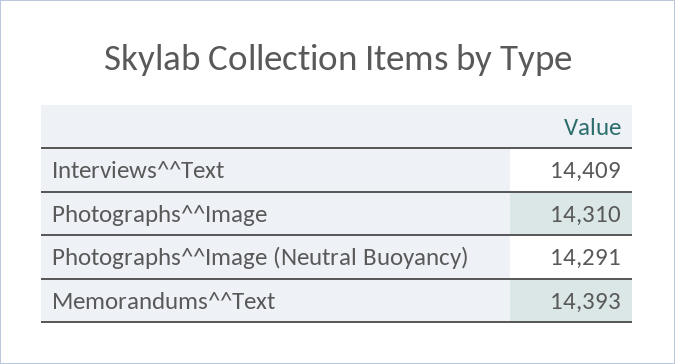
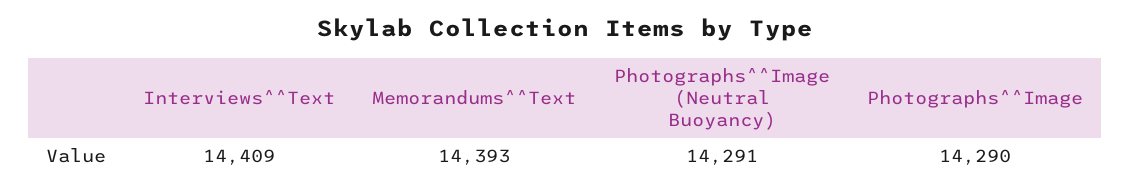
  {
    "Interviews^^Text": 14409,
-   "Photographs^^Image": 14310,
+   "Photographs^^Image": 14290,
    "Photographs^^Image (Neutral Buoyancy)": 14291,
    "Memorandums^^Text": 14393
  }

